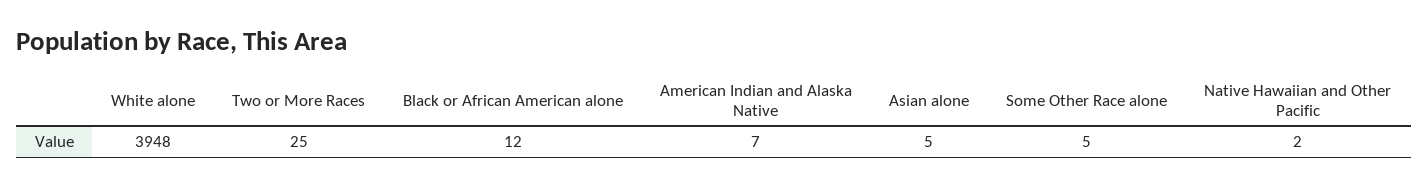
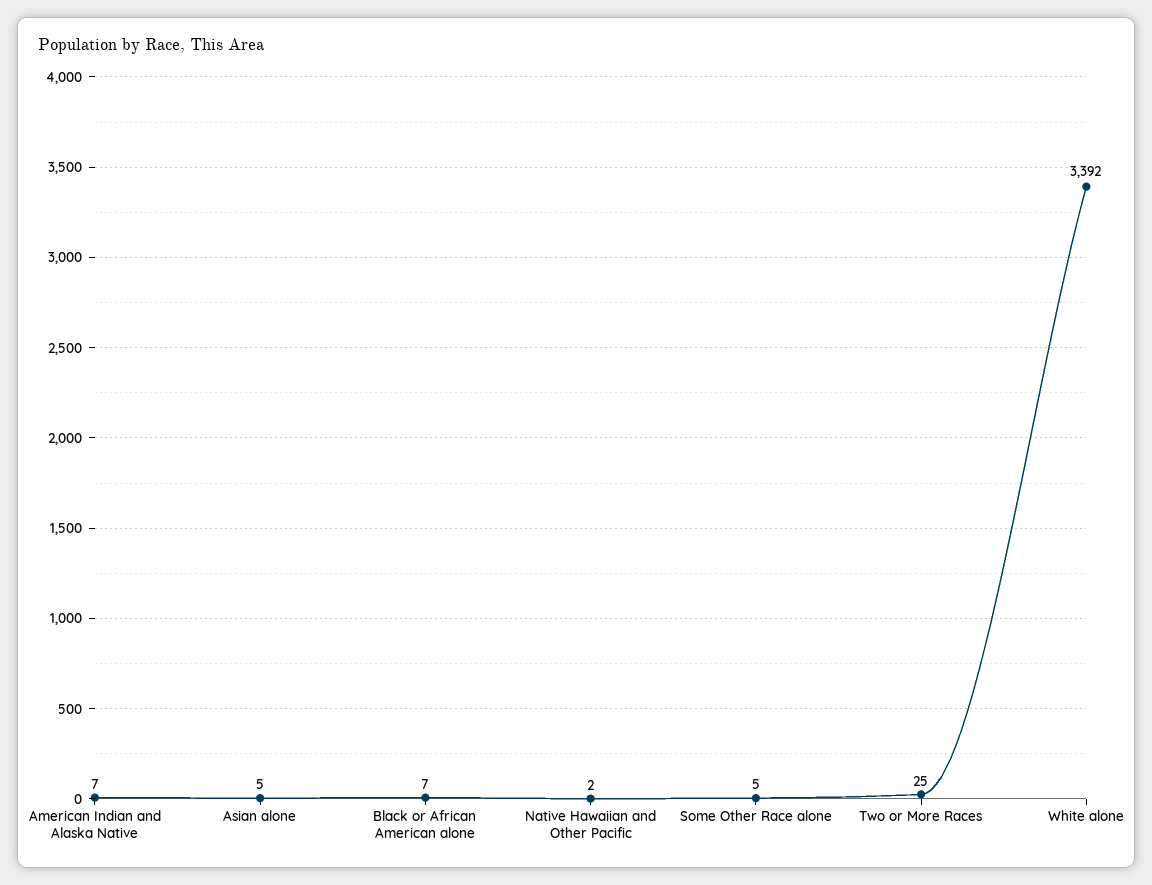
  {
-   "White alone": 3948,
+   "White alone": 3392,
    "Two or More Races": 25,
-   "Black or African American alone": 12,
+   "Black or African American alone": 7,
    "American Indian and Alaska Native": 7,
    "Asian alone": 5,
    "Some Other Race alone": 5,
    "Native Hawaiian and Other Pacific": 2
  }

